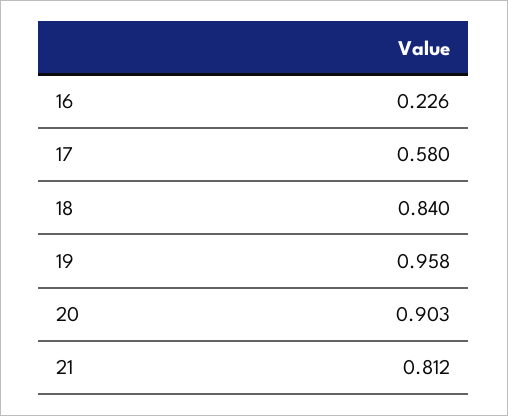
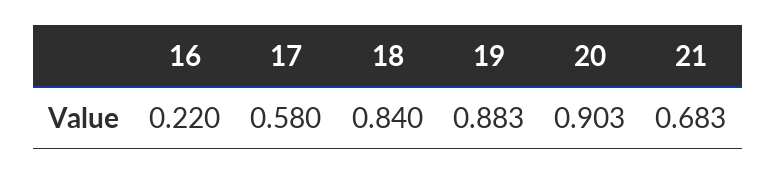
  {
-   "16": 0.226,
+   "16": 0.22,
    "17": 0.58,
    "18": 0.84,
-   "19": 0.958,
+   "19": 0.883,
    "20": 0.903,
-   "21": 0.812
+   "21": 0.683
  }

